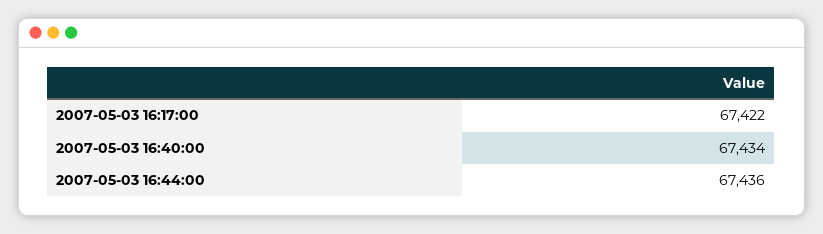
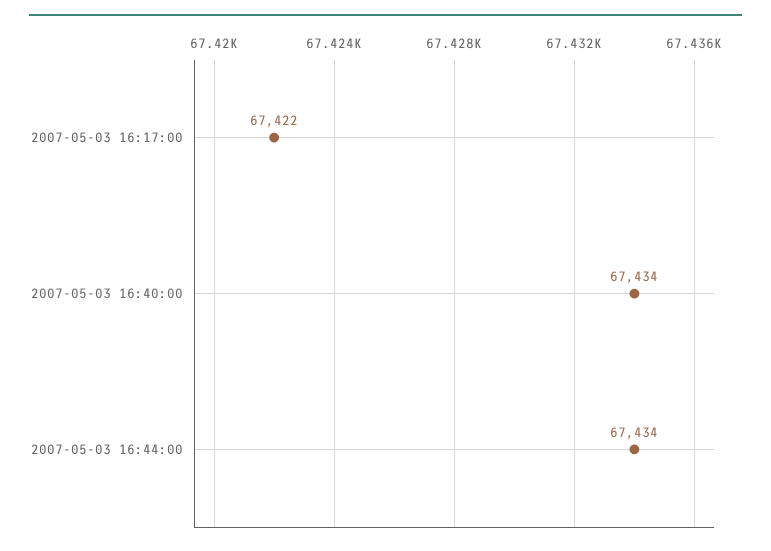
  {
    "2007-05-03 16:17:00": 67422,
    "2007-05-03 16:40:00": 67434,
-   "2007-05-03 16:44:00": 67436
+   "2007-05-03 16:44:00": 67434
  }

